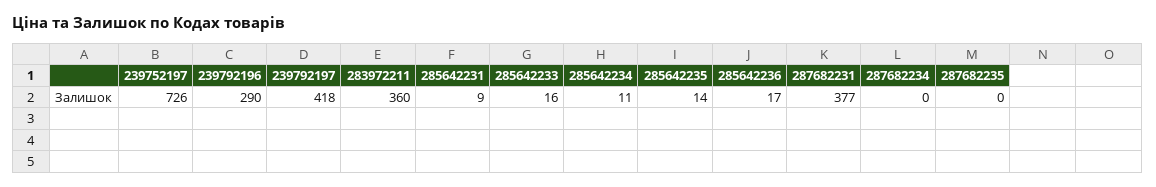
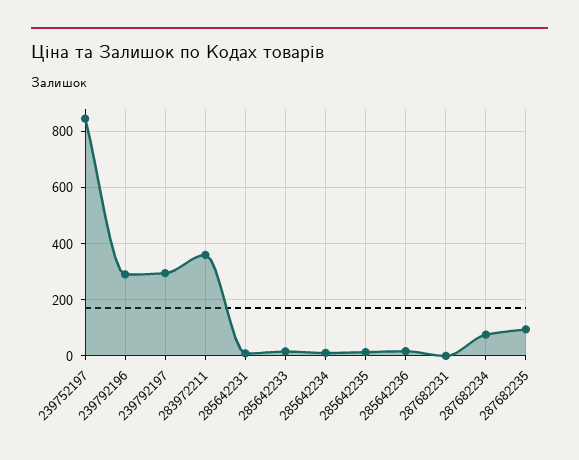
  {
-   "239752197": 726,
+   "239752197": 850,
    "239792196": 290,
-   "239792197": 418,
+   "239792197": 300,
    "283972211": 360,
    "285642231": 9,
    "285642233": 16,
    "285642234": 11,
    "285642235": 14,
    "285642236": 17,
-   "287682231": 377,
+   "287682231": 0,
-   "287682234": 0,
+   "287682234": 75,
-   "287682235": 0
+   "287682235": 100
  }

